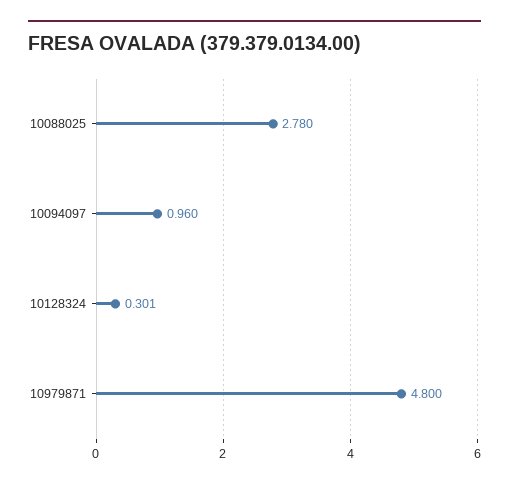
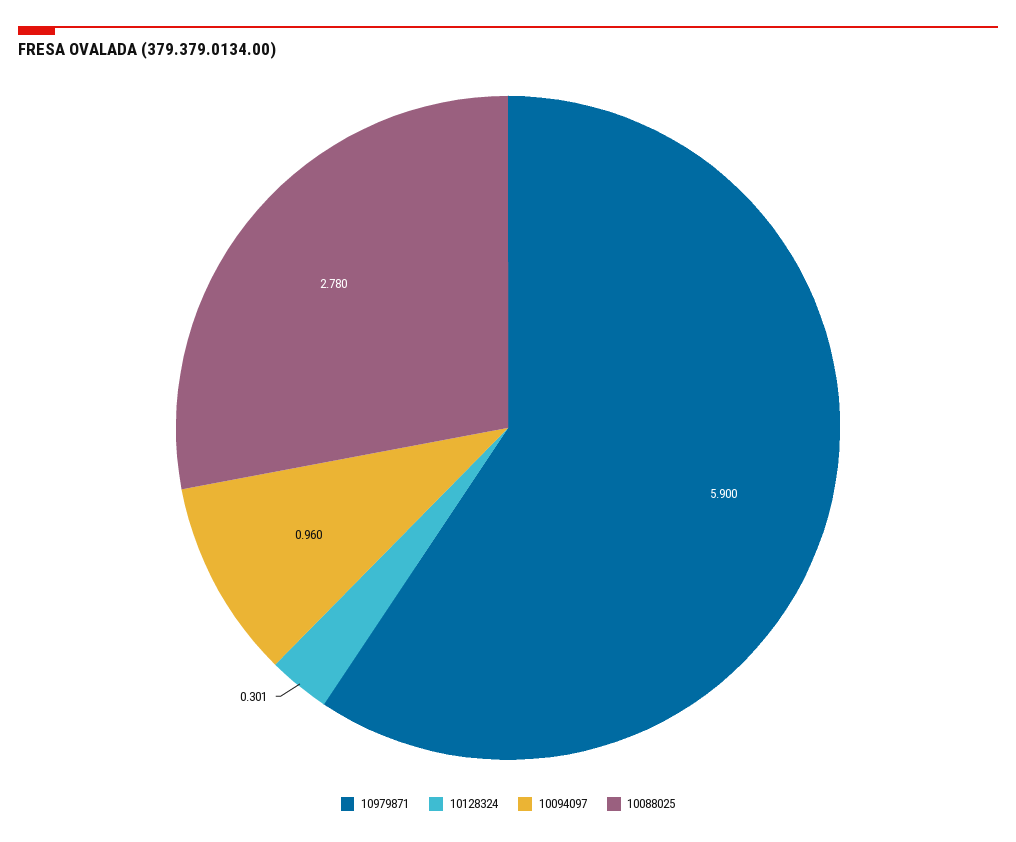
  {
    "10088025": 2.78,
    "10094097": 0.96,
    "10128324": 0.301,
-   "10979871": 4.8
+   "10979871": 5.9
  }

